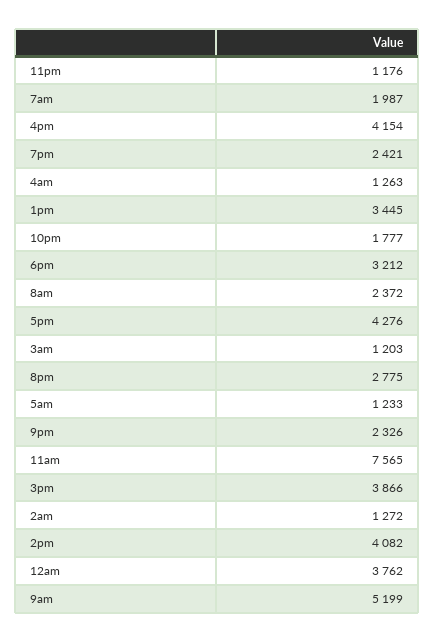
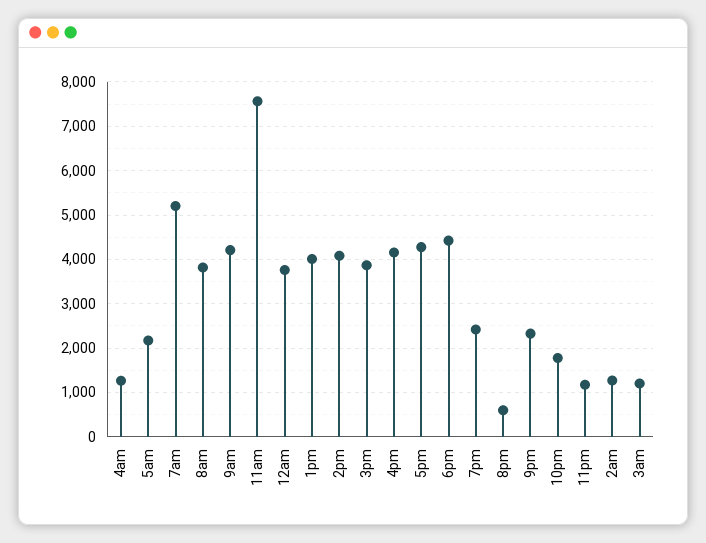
  {
    "11pm": 1176,
-   "7am": 1987,
+   "7am": 5200,
    "4pm": 4154,
    "7pm": 2421,
    "4am": 1263,
-   "1pm": 3445,
+   "1pm": 4000,
    "10pm": 1777,
-   "6pm": 3212,
+   "6pm": 4400,
-   "8am": 2372,
+   "8am": 3800,
    "5pm": 4276,
    "3am": 1203,
-   "8pm": 2775,
+   "8pm": 600,
-   "5am": 1233,
+   "5am": 2200,
    "9pm": 2326,
    "11am": 7565,
    "3pm": 3866,
    "2am": 1272,
    "2pm": 4082,
    "12am": 3762,
-   "9am": 5199
+   "9am": 4200
  }

